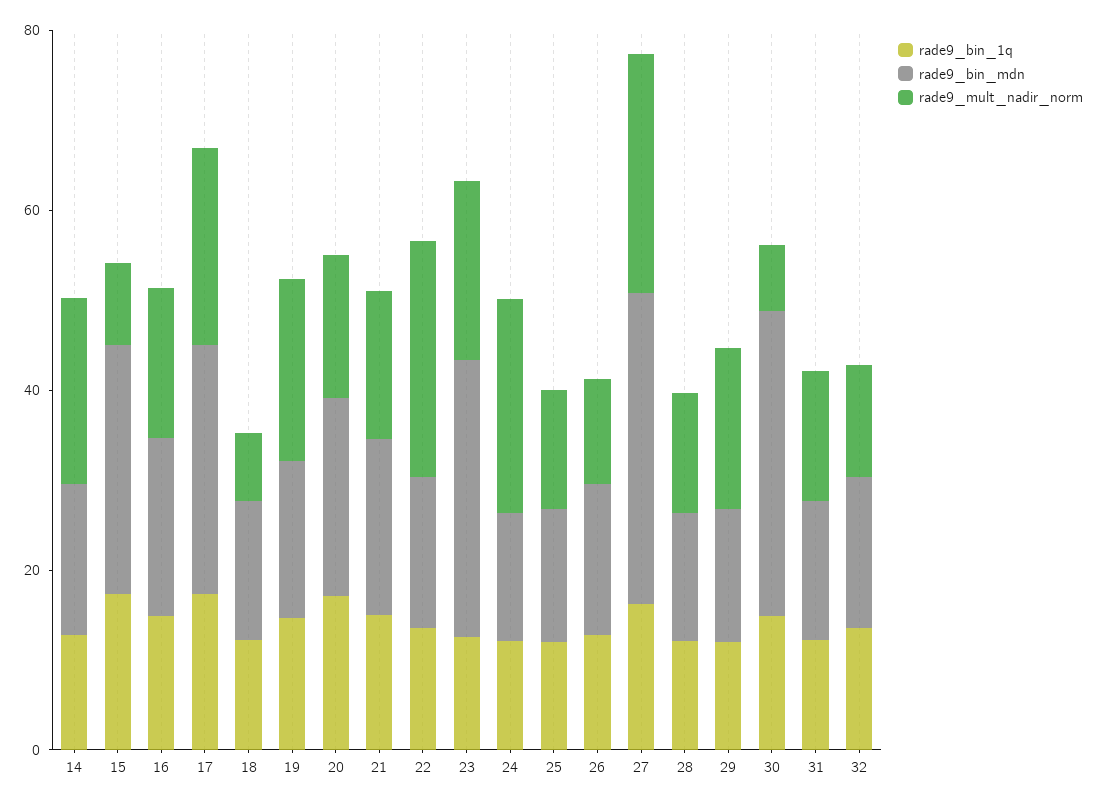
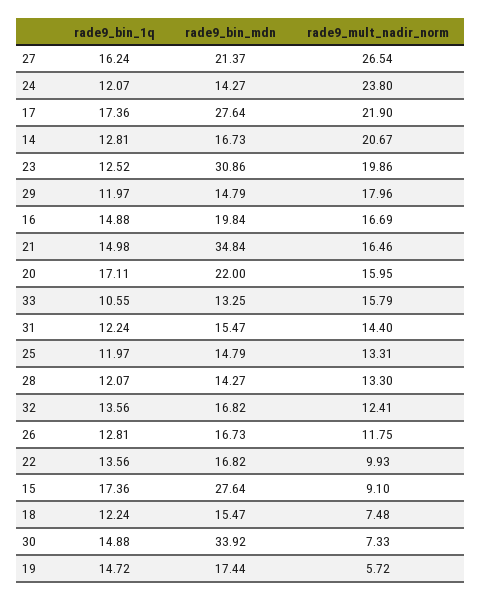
  {
    "rade9_bin_1q": {
      "14": 12.81,
      "15": 17.36,
      "16": 14.88,
      "17": 17.36,
      "18": 12.24,
      "19": 14.72,
      "20": 17.11,
      "21": 14.98,
      "22": 13.56,
      "23": 12.52,
      "24": 12.07,
      "25": 11.97,
      "26": 12.81,
      "27": 16.24,
      "28": 12.07,
      "29": 11.97,
      "30": 14.88,
      "31": 12.24,
-     "32": 13.56
+     "32": 13.56,
+     "33": 10.55
    },
    "rade9_bin_mdn": {
      "14": 16.73,
      "15": 27.64,
      "16": 19.84,
      "17": 27.64,
      "18": 15.47,
      "19": 17.44,
      "20": 22,
-     "21": 20,
+     "21": 34.84,
      "22": 16.82,
      "23": 30.86,
      "24": 14.27,
      "25": 14.79,
      "26": 16.73,
-     "27": 35,
+     "27": 21.37,
      "28": 14.27,
      "29": 14.79,
      "30": 33.92,
      "31": 15.47,
-     "32": 16.82
+     "32": 16.82,
+     "33": 13.25
    },
    "rade9_mult_nadir_norm": {
      "14": 20.67,
      "15": 9.1,
      "16": 16.69,
      "17": 21.9,
      "18": 7.48,
-     "19": 20,
+     "19": 5.72,
      "20": 15.95,
      "21": 16.46,
-     "22": 25,
+     "22": 9.93,
      "23": 19.86,
      "24": 23.8,
      "25": 13.31,
      "26": 11.75,
      "27": 26.54,
      "28": 13.3,
      "29": 17.96,
      "30": 7.33,
      "31": 14.4,
-     "32": 12.41
+     "32": 12.41,
+     "33": 15.79
    }
  }

